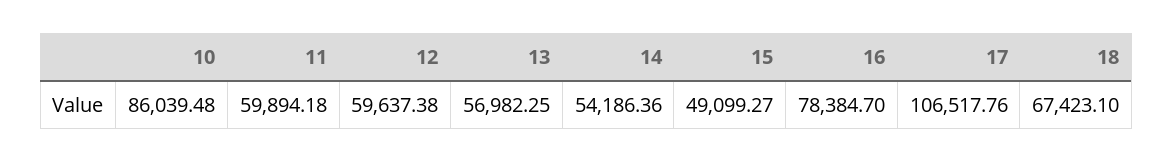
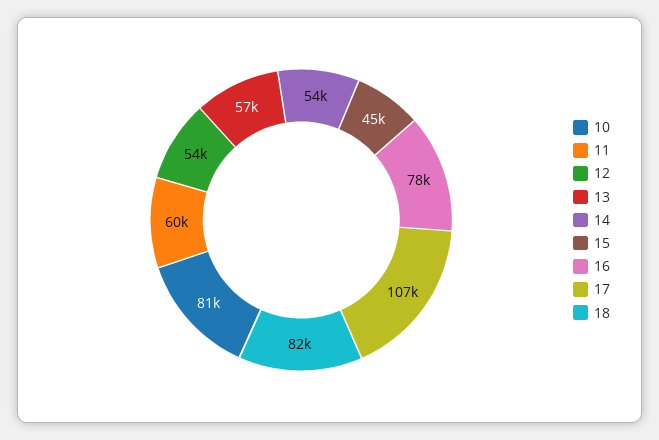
  {
-   "10": 86039.48,
+   "10": 81000,
    "11": 59894.18,
-   "12": 59637.38,
+   "12": 54000,
    "13": 56982.25,
    "14": 54186.36,
-   "15": 49099.27,
+   "15": 45000,
    "16": 78384.7,
    "17": 106517.76,
-   "18": 67423.1
+   "18": 82000
  }

